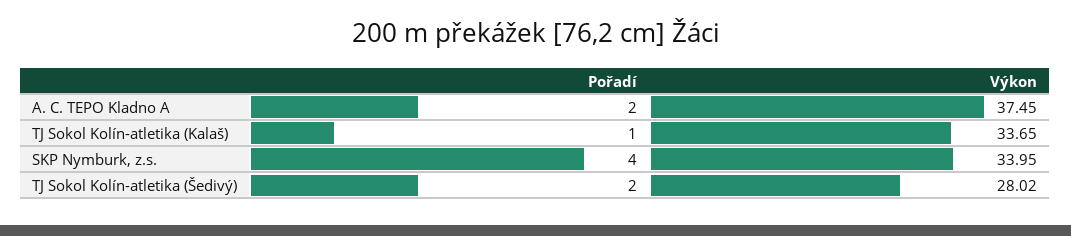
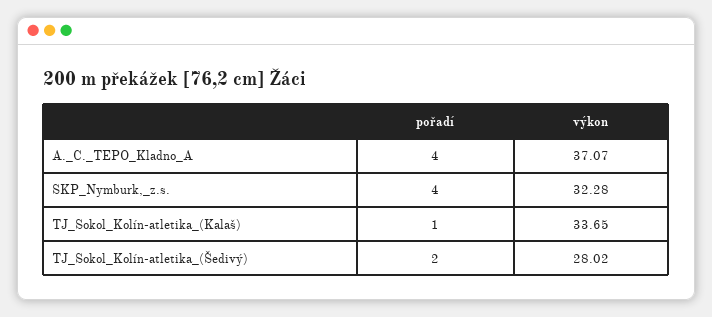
  {
    "Pořadí": {
-     "A. C. TEPO Kladno A": 2,
+     "A. C. TEPO Kladno A": 4,
      "TJ Sokol Kolín-atletika (Kalaš)": 1,
      "SKP Nymburk, z.s.": 4,
      "TJ Sokol Kolín-atletika (Šedivý)": 2
    },
    "Výkon": {
-     "A. C. TEPO Kladno A": 37.45,
+     "A. C. TEPO Kladno A": 37.07,
      "TJ Sokol Kolín-atletika (Kalaš)": 33.65,
-     "SKP Nymburk, z.s.": 33.95,
+     "SKP Nymburk, z.s.": 32.28,
      "TJ Sokol Kolín-atletika (Šedivý)": 28.02
    }
  }

